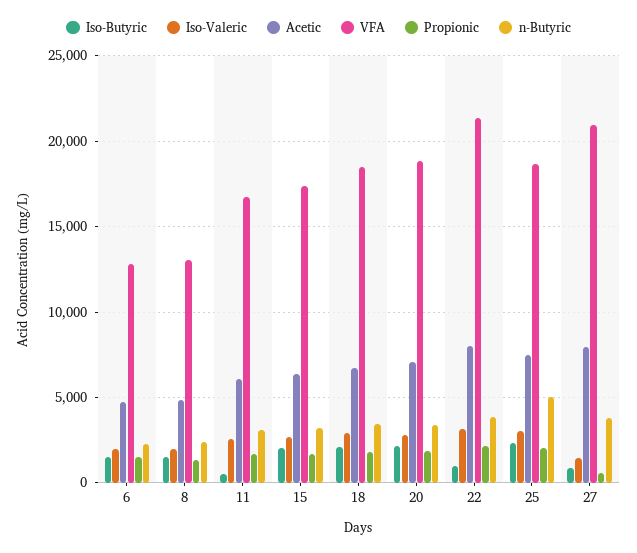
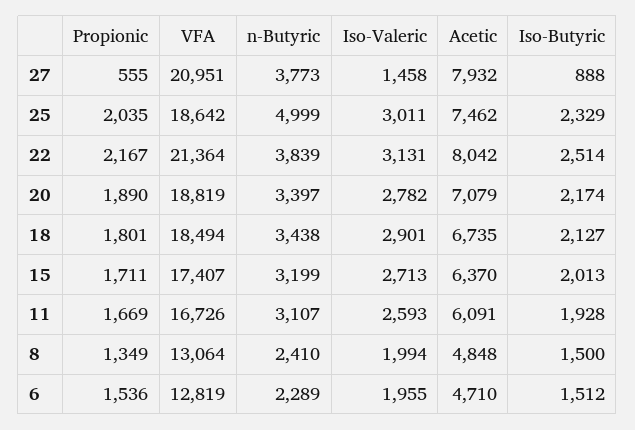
  {
    "Iso-Butyric": {
      "6": 1512,
      "8": 1500,
-     "11": 500,
+     "11": 1928,
      "15": 2013,
      "18": 2127,
      "20": 2174,
-     "22": 1000,
+     "22": 2514,
      "25": 2329,
      "27": 888
    },
    "Iso-Valeric": {
      "6": 1955,
      "8": 1994,
      "11": 2593,
      "15": 2713,
      "18": 2901,
      "20": 2782,
      "22": 3131,
      "25": 3011,
      "27": 1458
    },
    "Acetic": {
      "6": 4710,
      "8": 4848,
      "11": 6091,
      "15": 6370,
      "18": 6735,
      "20": 7079,
      "22": 8042,
      "25": 7462,
      "27": 7932
    },
    "VFA": {
      "6": 12819,
      "8": 13064,
      "11": 16726,
      "15": 17407,
      "18": 18494,
      "20": 18819,
      "22": 21364,
      "25": 18642,
      "27": 20951
    },
    "Propionic": {
      "6": 1536,
      "8": 1349,
      "11": 1669,
      "15": 1711,
      "18": 1801,
      "20": 1890,
      "22": 2167,
      "25": 2035,
      "27": 555
    },
    "n-Butyric": {
      "6": 2289,
      "8": 2410,
      "11": 3107,
      "15": 3199,
      "18": 3438,
      "20": 3397,
      "22": 3839,
      "25": 4999,
      "27": 3773
    }
  }

